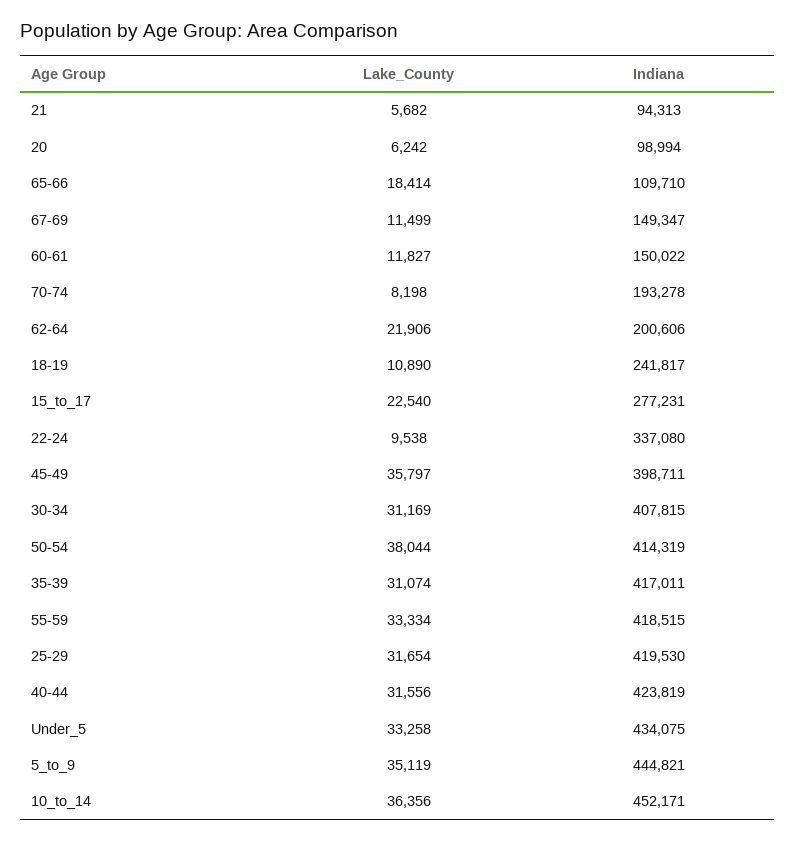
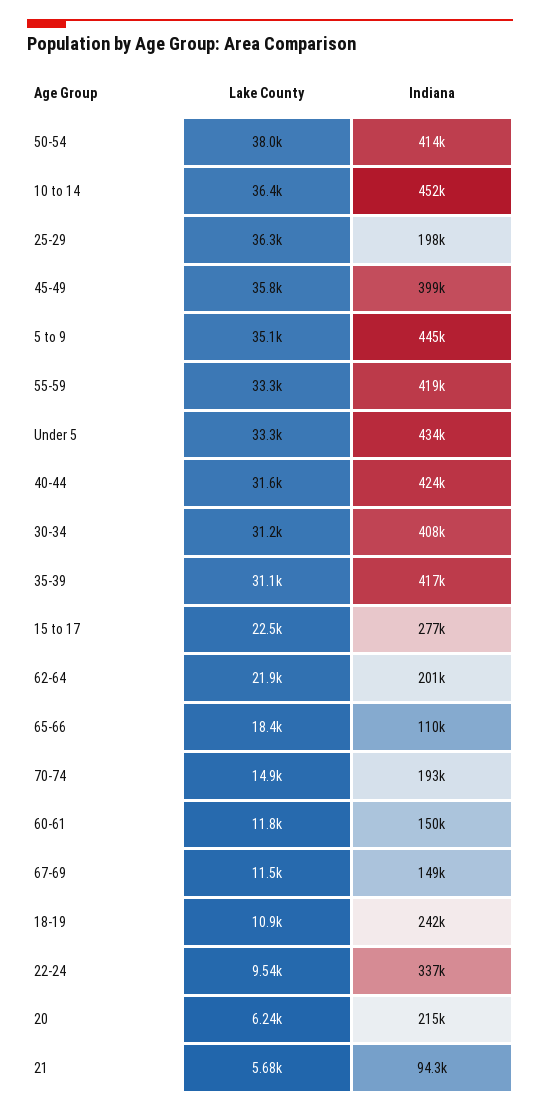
  {
    "Lake_County": {
      "21": 5682,
      "20": 6242,
      "65-66": 18414,
      "67-69": 11499,
      "60-61": 11827,
-     "70-74": 8198,
+     "70-74": 14900,
      "62-64": 21906,
      "18-19": 10890,
      "15_to_17": 22540,
      "22-24": 9538,
      "45-49": 35797,
      "30-34": 31169,
      "50-54": 38044,
      "35-39": 31074,
      "55-59": 33334,
-     "25-29": 31654,
+     "25-29": 36300,
      "40-44": 31556,
      "Under_5": 33258,
      "5_to_9": 35119,
      "10_to_14": 36356
    },
    "Indiana": {
      "21": 94313,
-     "20": 98994,
+     "20": 215000,
      "65-66": 109710,
      "67-69": 149347,
      "60-61": 150022,
      "70-74": 193278,
      "62-64": 200606,
      "18-19": 241817,
      "15_to_17": 277231,
      "22-24": 337080,
      "45-49": 398711,
      "30-34": 407815,
      "50-54": 414319,
      "35-39": 417011,
      "55-59": 418515,
-     "25-29": 419530,
+     "25-29": 198000,
      "40-44": 423819,
      "Under_5": 434075,
      "5_to_9": 444821,
      "10_to_14": 452171
    }
  }

